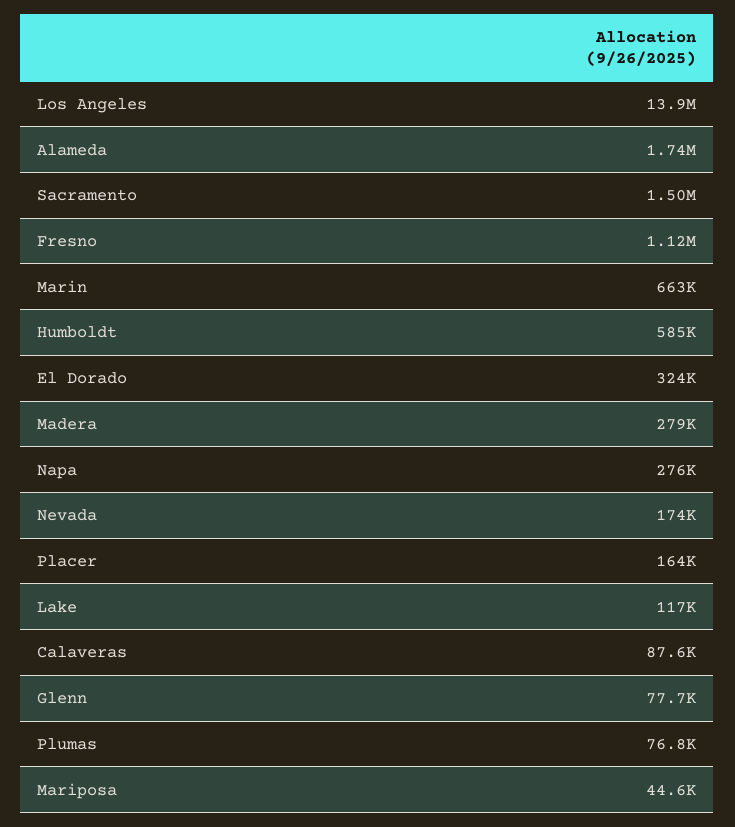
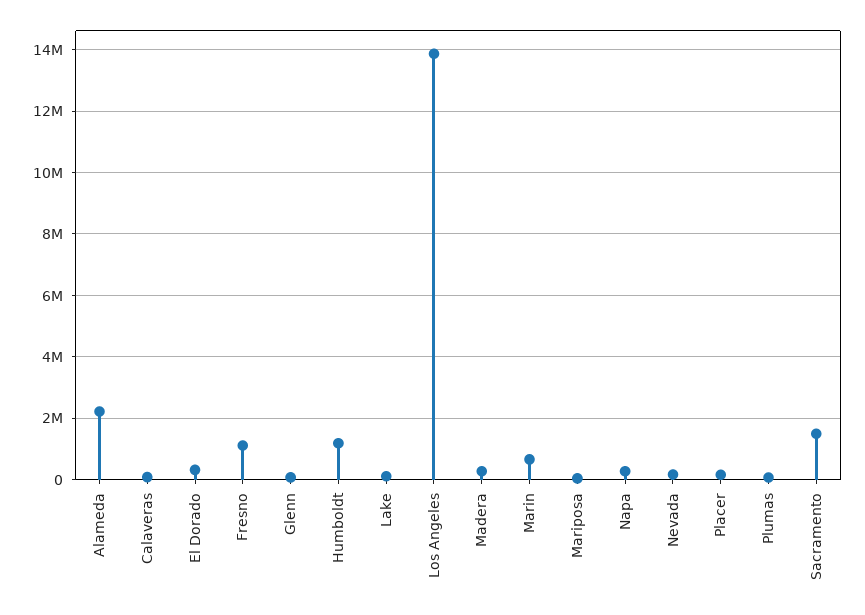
  {
    "Los Angeles": 13900000,
-   "Alameda": 1740000,
+   "Alameda": 2200000,
    "Sacramento": 1500000,
    "Fresno": 1120000,
    "Marin": 663000,
-   "Humboldt": 585000,
+   "Humboldt": 1200000,
    "El Dorado": 324000,
    "Madera": 279000,
    "Napa": 276000,
    "Nevada": 174000,
    "Placer": 164000,
    "Lake": 117000,
    "Calaveras": 87600,
    "Glenn": 77700,
    "Plumas": 76800,
    "Mariposa": 44600
  }

